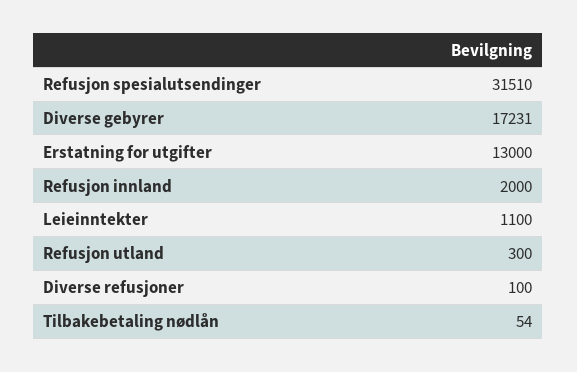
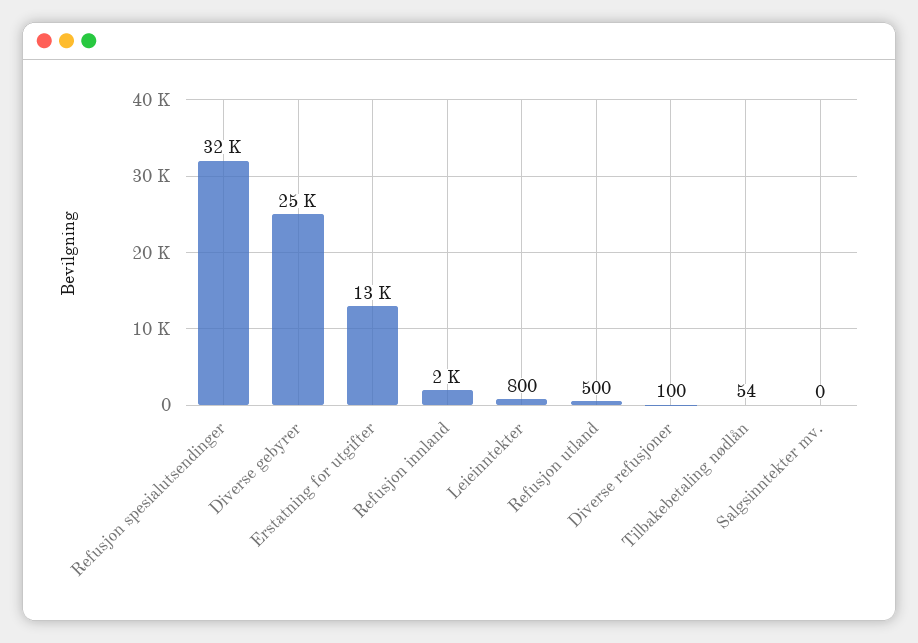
  {
    "Refusjon spesialutsendinger": 31510,
-   "Diverse gebyrer": 17231,
+   "Diverse gebyrer": 25000,
    "Erstatning for utgifter": 13000,
    "Refusjon innland": 2000,
-   "Leieinntekter": 1100,
+   "Leieinntekter": 800,
-   "Refusjon utland": 300,
+   "Refusjon utland": 500,
    "Diverse refusjoner": 100,
-   "Tilbakebetaling nødlån": 54
+   "Tilbakebetaling nødlån": 54,
+   "Salgsinntekter mv.": 0
  }

